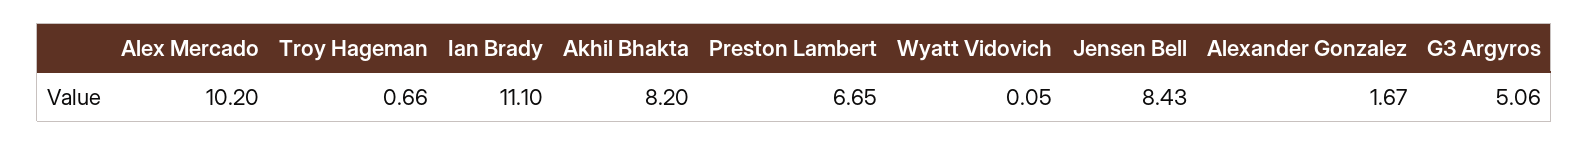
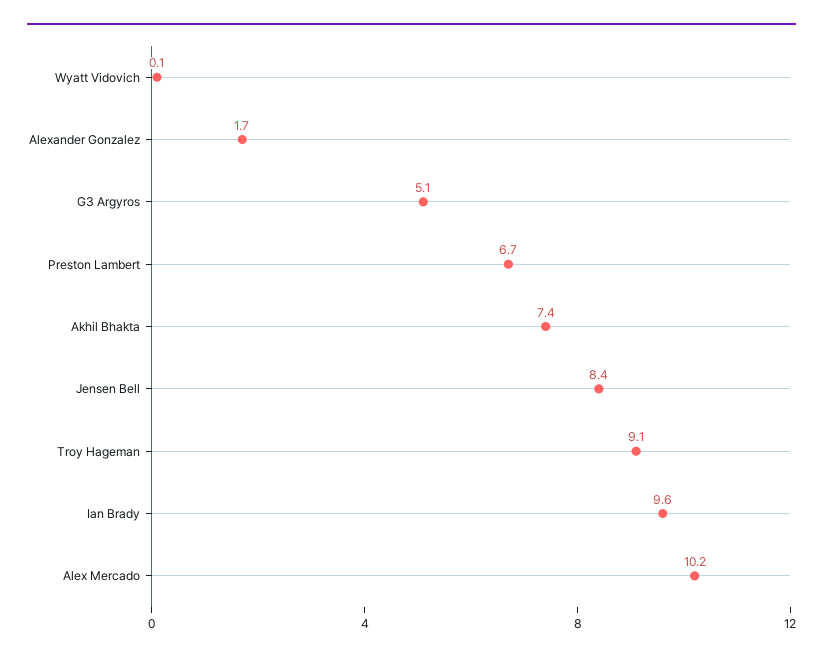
  {
    "Alex Mercado": 10.2,
-   "Troy Hageman": 0.66,
+   "Troy Hageman": 9.1,
-   "Ian Brady": 11.1,
+   "Ian Brady": 9.6,
-   "Akhil Bhakta": 8.2,
+   "Akhil Bhakta": 7.4,
    "Preston Lambert": 6.65,
    "Wyatt Vidovich": 0.05,
    "Jensen Bell": 8.43,
    "Alexander Gonzalez": 1.67,
    "G3 Argyros": 5.06
  }

